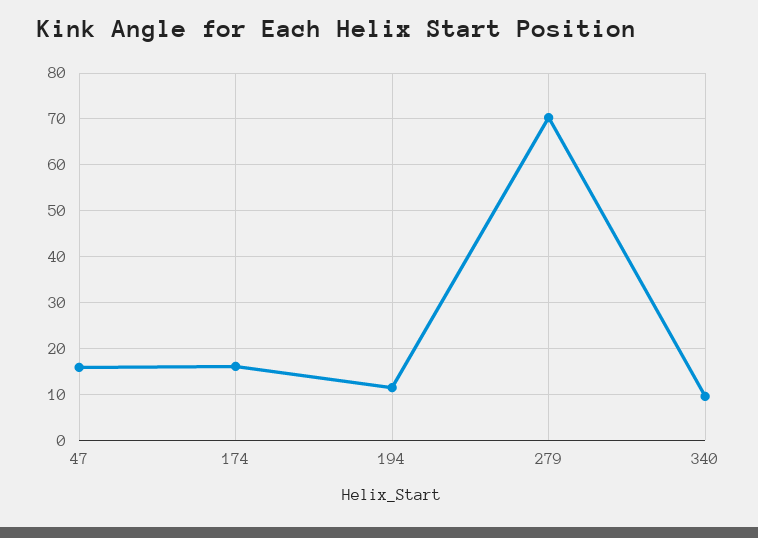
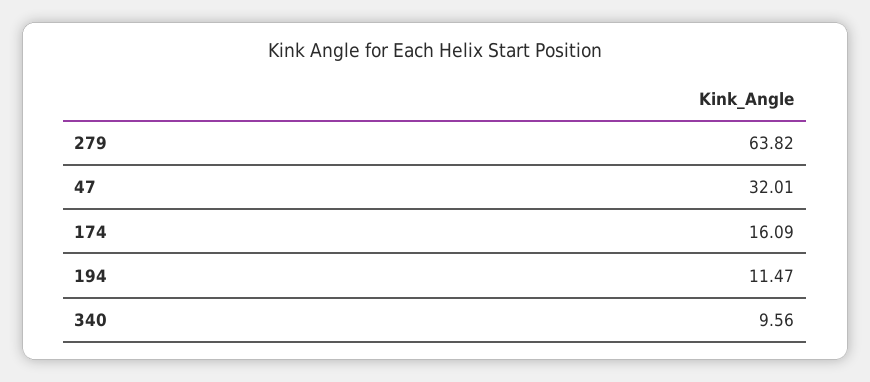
  {
-   "47": 16,
+   "47": 32.01,
    "174": 16.09,
    "194": 11.47,
-   "279": 70,
+   "279": 63.82,
    "340": 9.56
  }

